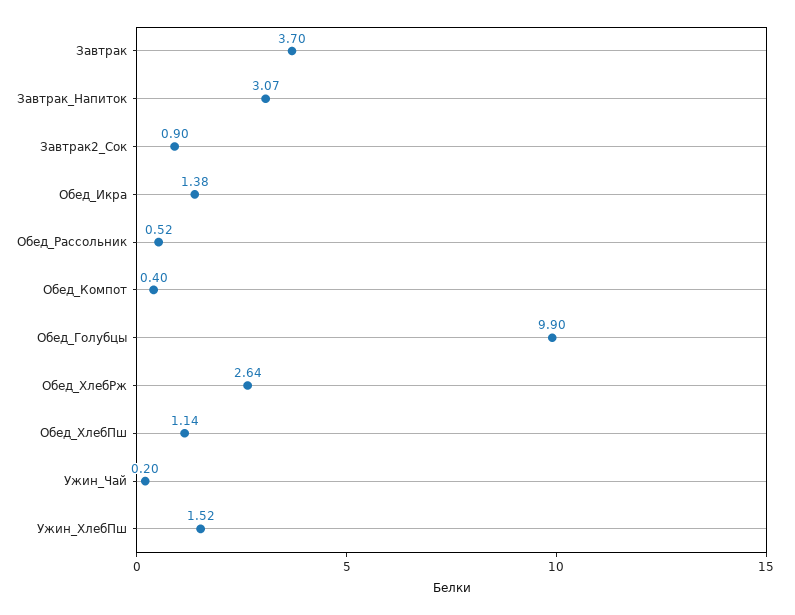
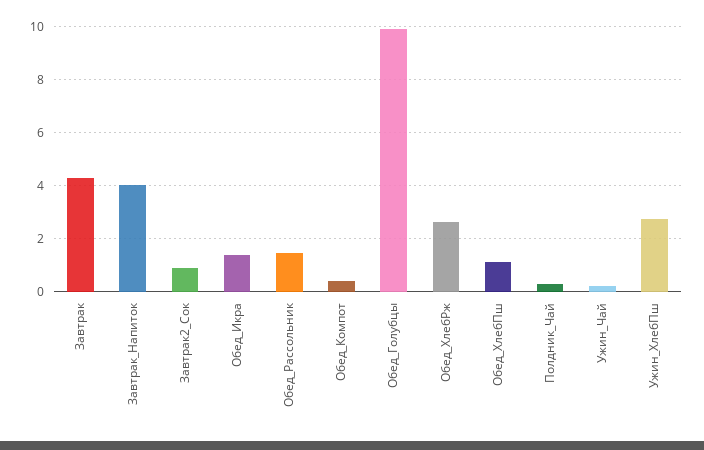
  {
-   "Завтрак": 3.7,
+   "Завтрак": 4.25,
-   "Завтрак_Напиток": 3.07,
+   "Завтрак_Напиток": 4,
    "Завтрак2_Сок": 0.9,
    "Обед_Икра": 1.38,
-   "Обед_Рассольник": 0.52,
+   "Обед_Рассольник": 1.5,
    "Обед_Компот": 0.4,
    "Обед_Голубцы": 9.9,
    "Обед_ХлебРж": 2.64,
    "Обед_ХлебПш": 1.14,
    "Ужин_Чай": 0.2,
-   "Ужин_ХлебПш": 1.52
+   "Ужин_ХлебПш": 2.75,
+   "Полдник_Чай": 0.25
  }

